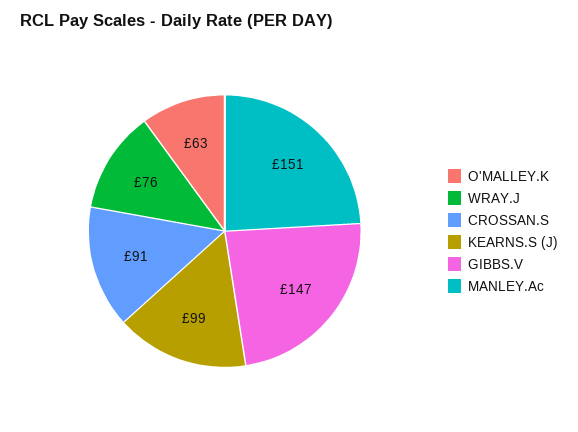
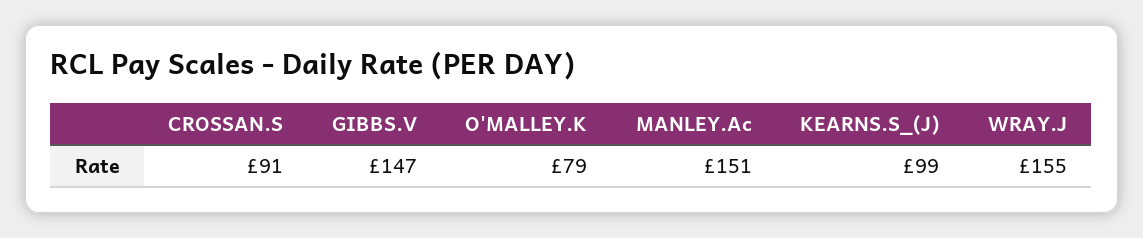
  {
-   "O'MALLEY.K": 63,
+   "O'MALLEY.K": 79,
-   "WRAY.J": 76,
+   "WRAY.J": 155,
    "CROSSAN.S": 91,
    "KEARNS.S (J)": 99,
    "GIBBS.V": 147,
    "MANLEY.Ac": 151
  }

